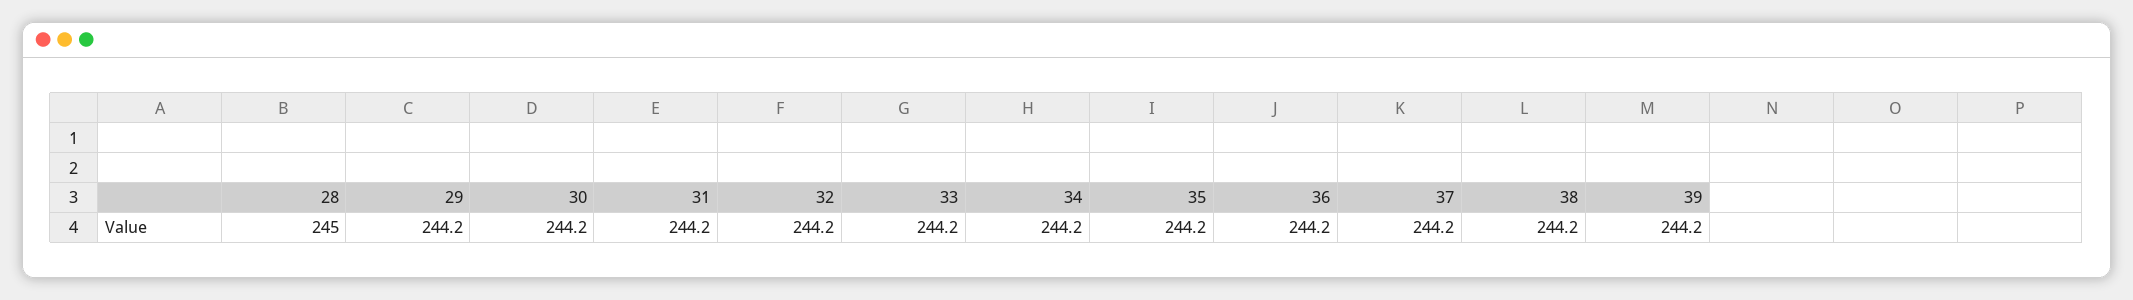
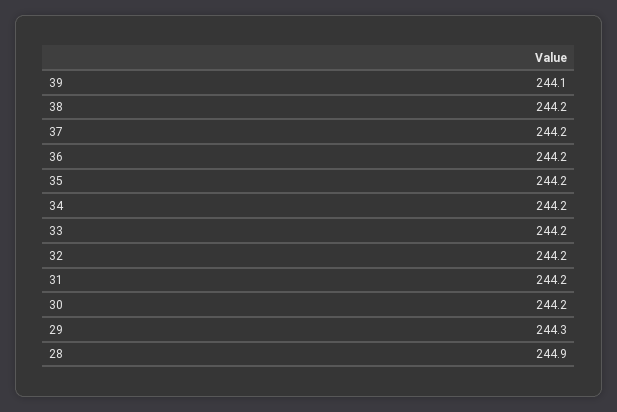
  {
-   "28": 245,
+   "28": 244.9,
-   "29": 244.2,
+   "29": 244.3,
    "30": 244.2,
    "31": 244.2,
    "32": 244.2,
    "33": 244.2,
    "34": 244.2,
    "35": 244.2,
    "36": 244.2,
    "37": 244.2,
    "38": 244.2,
-   "39": 244.2
+   "39": 244.1
  }

